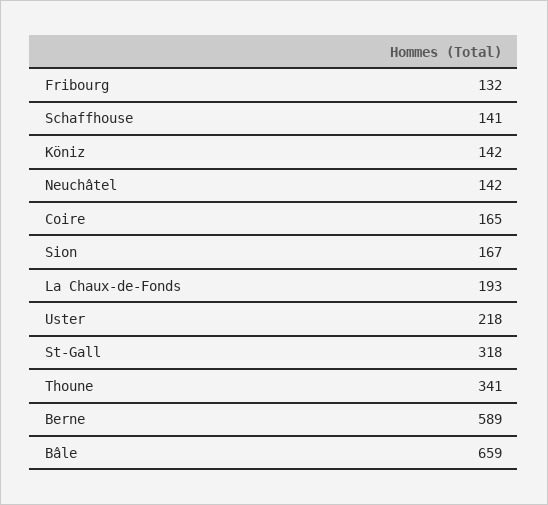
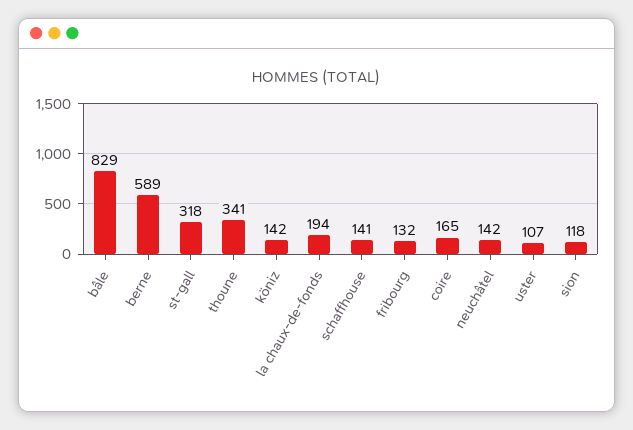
  {
    "Fribourg": 132,
    "Schaffhouse": 141,
    "Köniz": 142,
    "Neuchâtel": 142,
    "Coire": 165,
-   "Sion": 167,
+   "Sion": 118,
-   "La Chaux-de-Fonds": 193,
+   "La Chaux-de-Fonds": 194,
-   "Uster": 218,
+   "Uster": 107,
    "St-Gall": 318,
    "Thoune": 341,
    "Berne": 589,
-   "Bâle": 659
+   "Bâle": 829
  }

